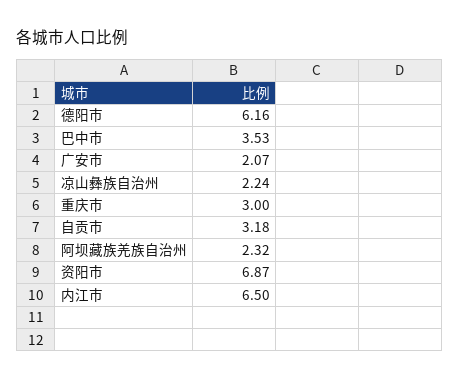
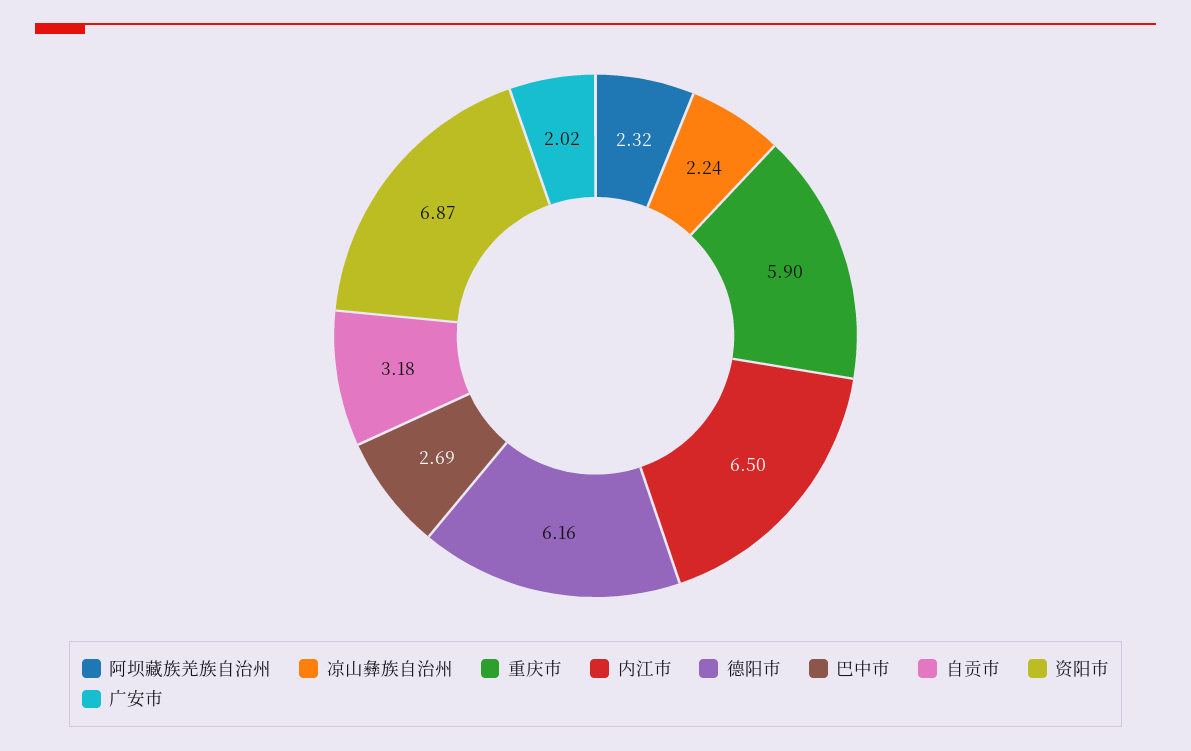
  {
    "德阳市": 6.16,
-   "巴中市": 3.53,
+   "巴中市": 2.69,
-   "广安市": 2.07,
+   "广安市": 2.02,
    "凉山彝族自治州": 2.24,
-   "重庆市": 3,
+   "重庆市": 5.9,
    "自贡市": 3.18,
    "阿坝藏族羌族自治州": 2.32,
    "资阳市": 6.87,
    "内江市": 6.5
  }

